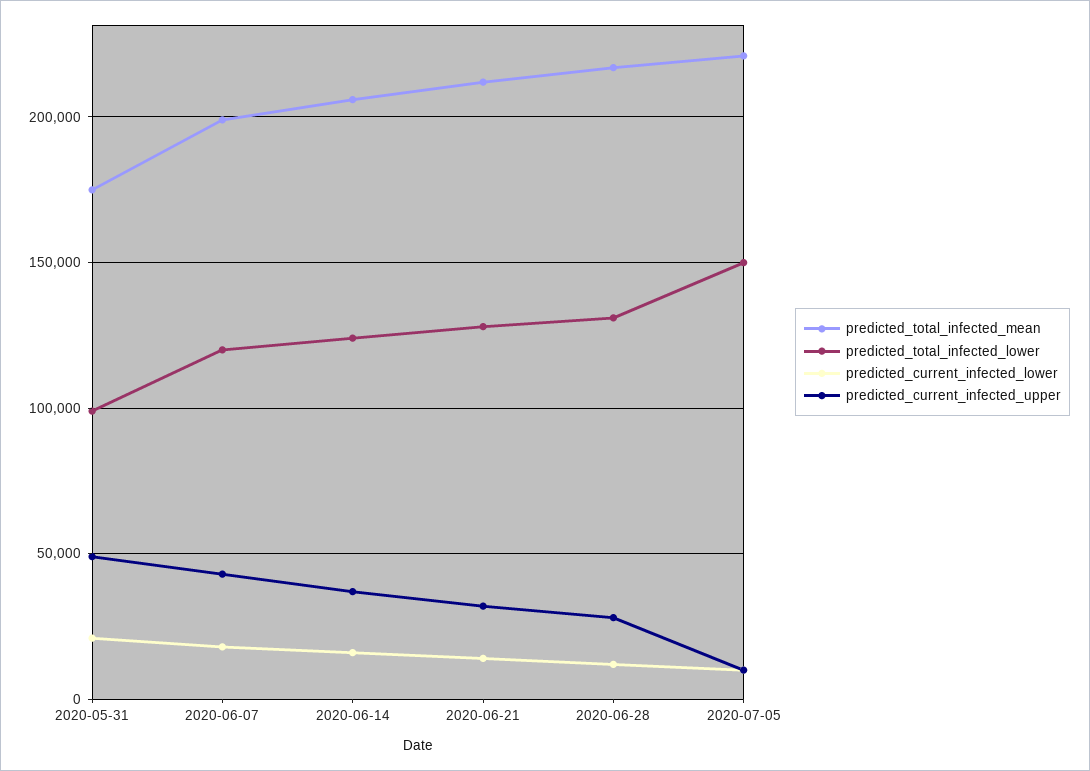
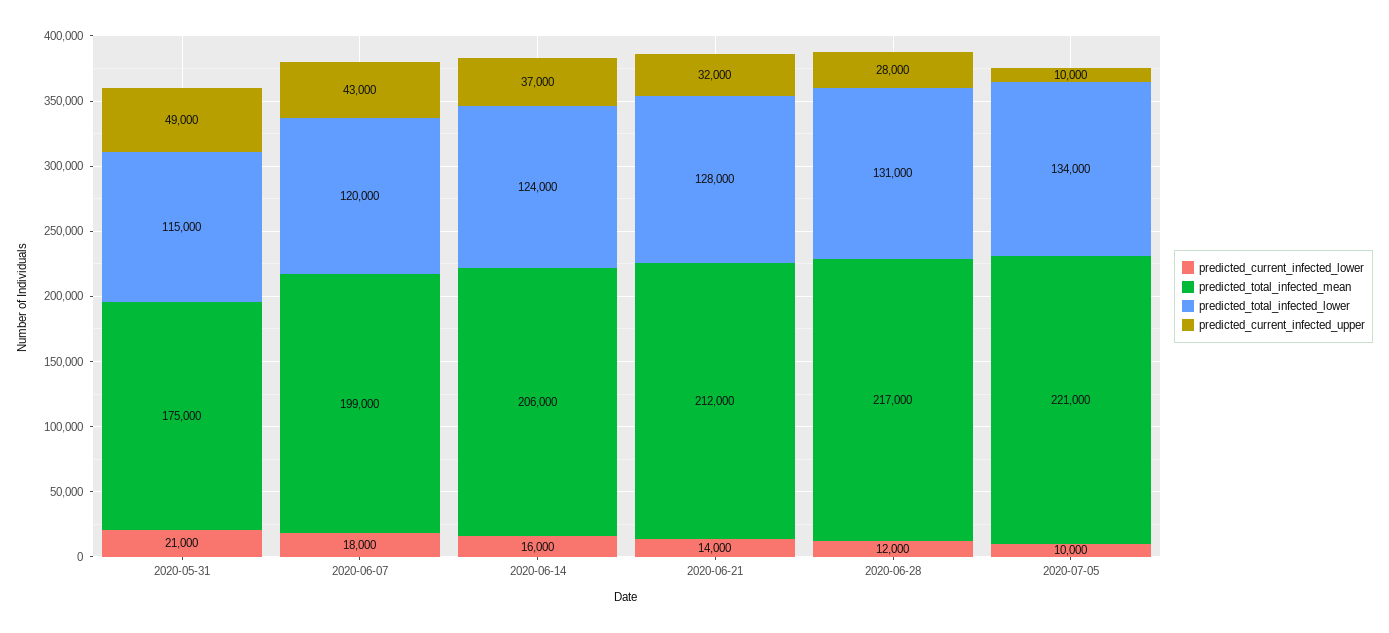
  {
    "predicted_total_infected_mean": {
      "2020-05-31": 175000,
      "2020-06-07": 199000,
      "2020-06-14": 206000,
      "2020-06-21": 212000,
      "2020-06-28": 217000,
      "2020-07-05": 221000
    },
    "predicted_total_infected_lower": {
-     "2020-05-31": 100000,
+     "2020-05-31": 115000,
      "2020-06-07": 120000,
      "2020-06-14": 124000,
      "2020-06-21": 128000,
      "2020-06-28": 131000,
-     "2020-07-05": 150000
+     "2020-07-05": 134000
    },
    "predicted_current_infected_lower": {
      "2020-05-31": 21000,
      "2020-06-07": 18000,
      "2020-06-14": 16000,
      "2020-06-21": 14000,
      "2020-06-28": 12000,
      "2020-07-05": 10000
    },
    "predicted_current_infected_upper": {
      "2020-05-31": 49000,
      "2020-06-07": 43000,
      "2020-06-14": 37000,
      "2020-06-21": 32000,
      "2020-06-28": 28000,
      "2020-07-05": 10000
    }
  }

